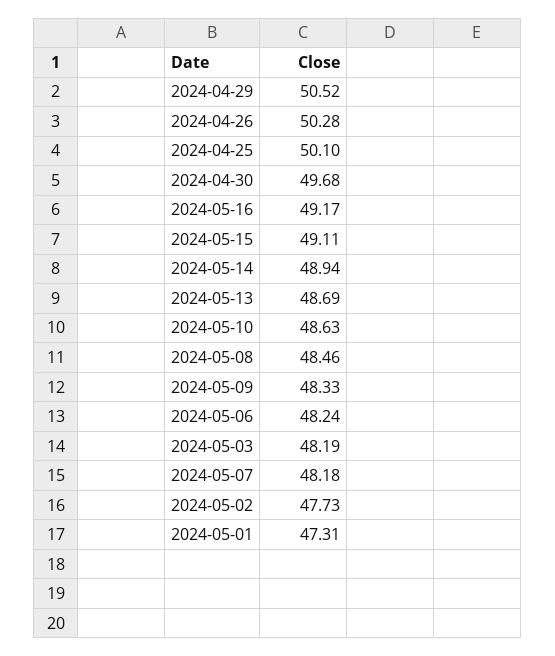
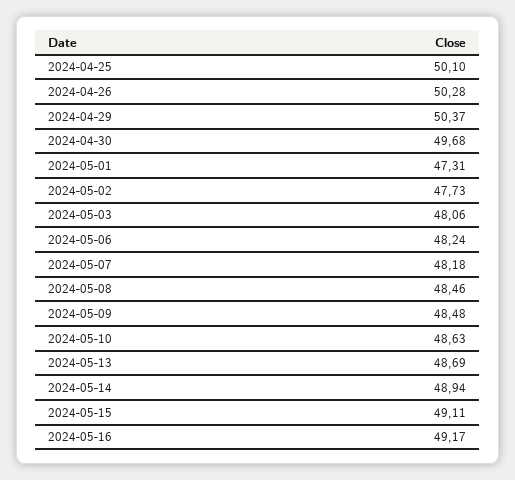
  {
-   "2024-04-29": 50.52,
+   "2024-04-29": 50.37,
    "2024-04-26": 50.28,
    "2024-04-25": 50.1,
    "2024-04-30": 49.68,
    "2024-05-16": 49.17,
    "2024-05-15": 49.11,
    "2024-05-14": 48.94,
    "2024-05-13": 48.69,
    "2024-05-10": 48.63,
    "2024-05-08": 48.46,
-   "2024-05-09": 48.33,
+   "2024-05-09": 48.48,
    "2024-05-06": 48.24,
-   "2024-05-03": 48.19,
+   "2024-05-03": 48.06,
    "2024-05-07": 48.18,
    "2024-05-02": 47.73,
    "2024-05-01": 47.31
  }

